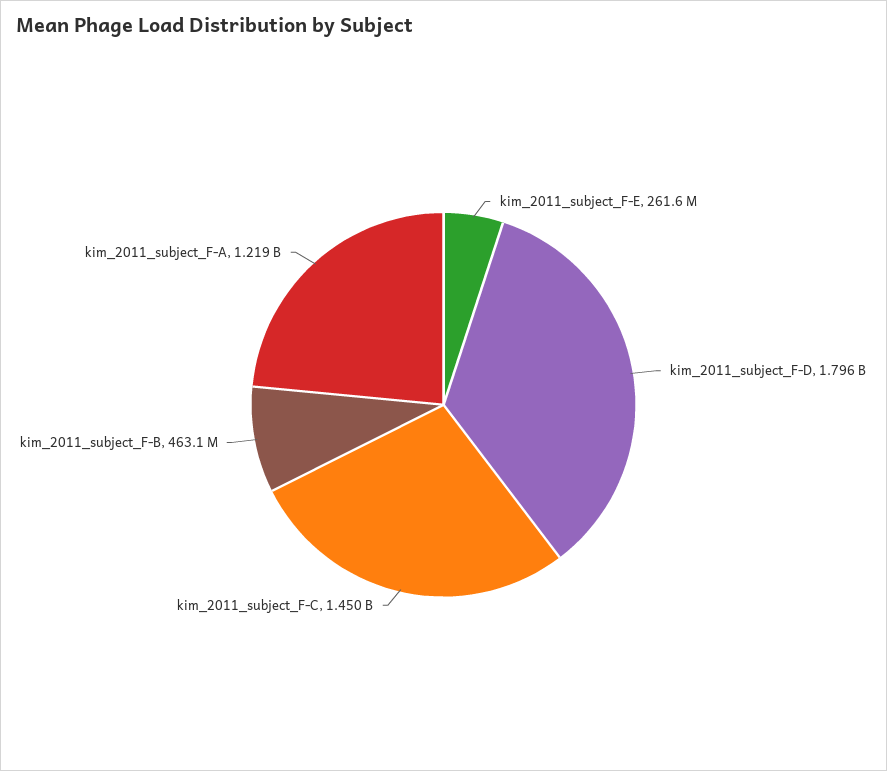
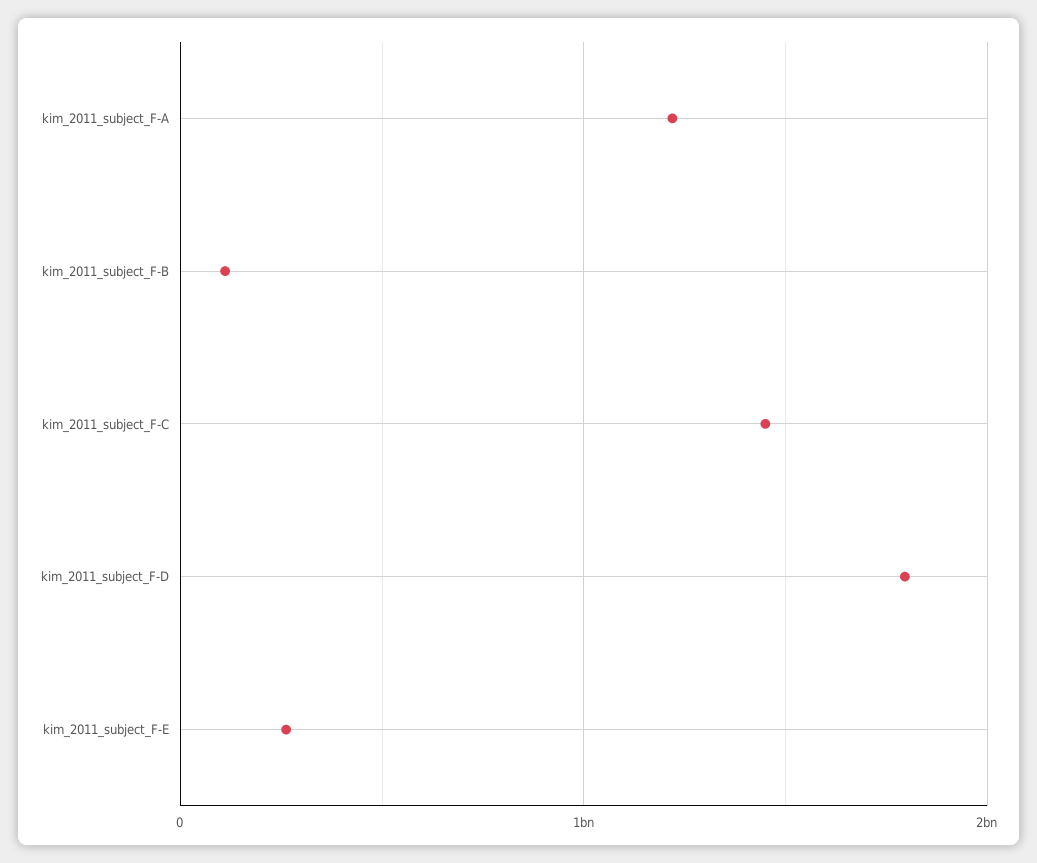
  {
    "kim_2011_subject_F-E": 261600000,
    "kim_2011_subject_F-D": 1796000000,
    "kim_2011_subject_F-C": 1450000000,
-   "kim_2011_subject_F-B": 463100000,
+   "kim_2011_subject_F-B": 100000000,
    "kim_2011_subject_F-A": 1219000000
  }

